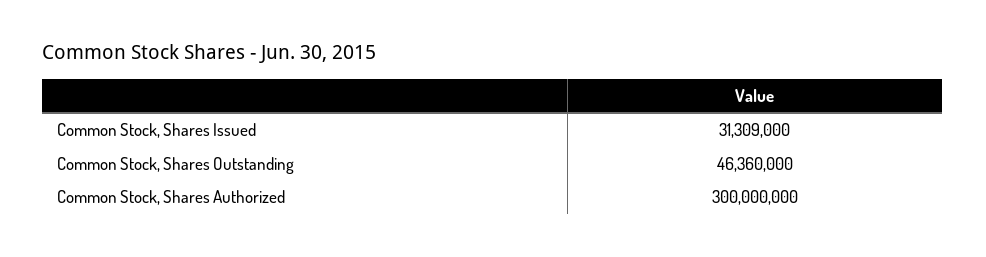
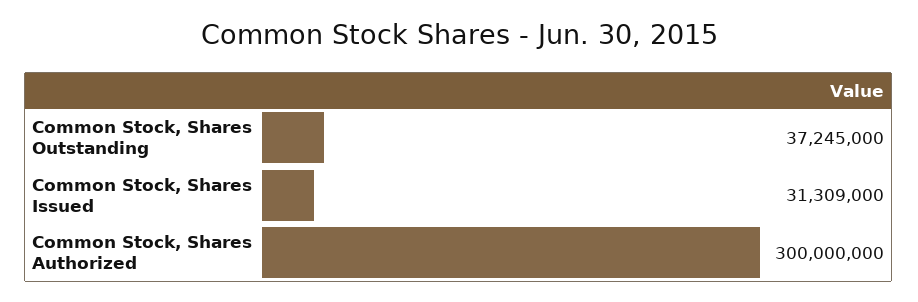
  {
    "Common Stock, Shares Issued": 31309000,
-   "Common Stock, Shares Outstanding": 46360000,
+   "Common Stock, Shares Outstanding": 37245000,
    "Common Stock, Shares Authorized": 300000000
  }

